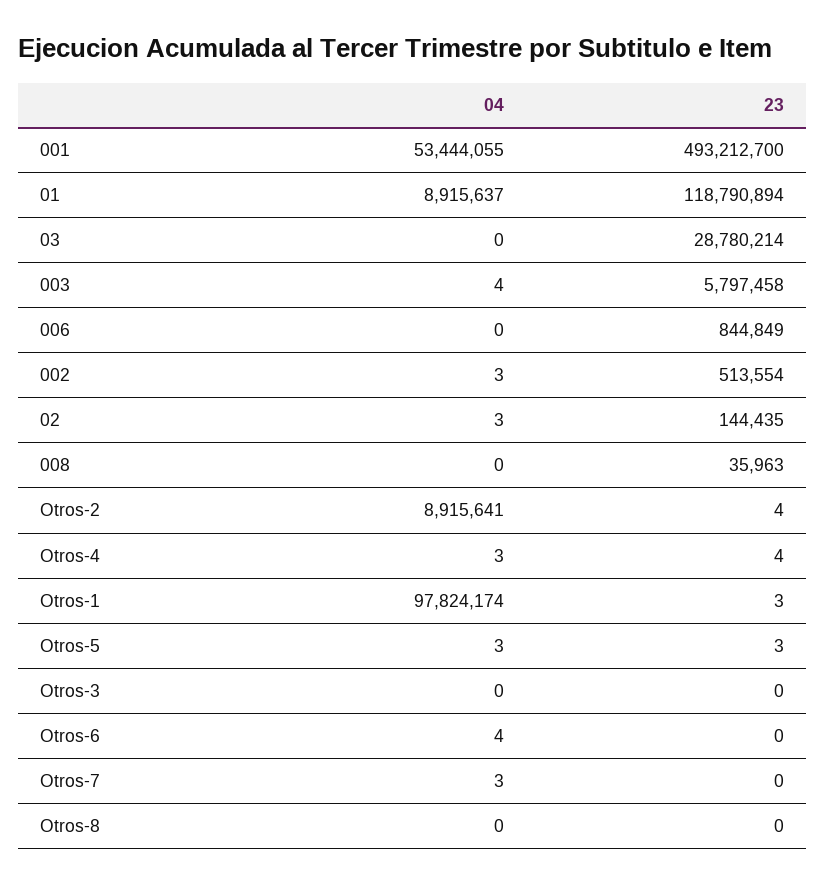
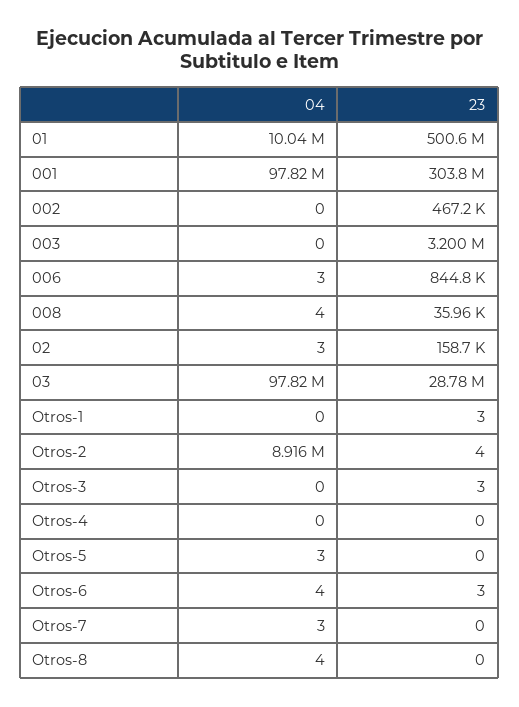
  {
    "04": {
-     "001": 53444055,
+     "001": 97820000,
-     "01": 8915637,
+     "01": 10040000,
-     "03": 0,
+     "03": 97820000,
-     "003": 4,
+     "003": 0,
-     "006": 0,
+     "006": 3,
-     "002": 3,
+     "002": 0,
      "02": 3,
-     "008": 0,
+     "008": 4,
      "Otros-2": 8915641,
-     "Otros-4": 3,
+     "Otros-4": 0,
-     "Otros-1": 97824174,
+     "Otros-1": 0,
      "Otros-5": 3,
      "Otros-3": 0,
      "Otros-6": 4,
      "Otros-7": 3,
-     "Otros-8": 0
+     "Otros-8": 4
    },
    "23": {
-     "001": 493212700,
+     "001": 303800000,
-     "01": 118790894,
+     "01": 500600000,
      "03": 28780214,
-     "003": 5797458,
+     "003": 3200000,
      "006": 844849,
-     "002": 513554,
+     "002": 467200,
-     "02": 144435,
+     "02": 158700,
      "008": 35963,
      "Otros-2": 4,
-     "Otros-4": 4,
+     "Otros-4": 0,
      "Otros-1": 3,
-     "Otros-5": 3,
+     "Otros-5": 0,
-     "Otros-3": 0,
+     "Otros-3": 3,
-     "Otros-6": 0,
+     "Otros-6": 3,
      "Otros-7": 0,
      "Otros-8": 0
    }
  }

